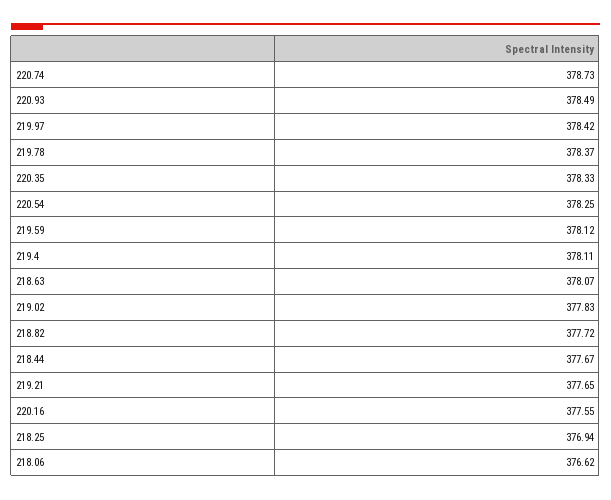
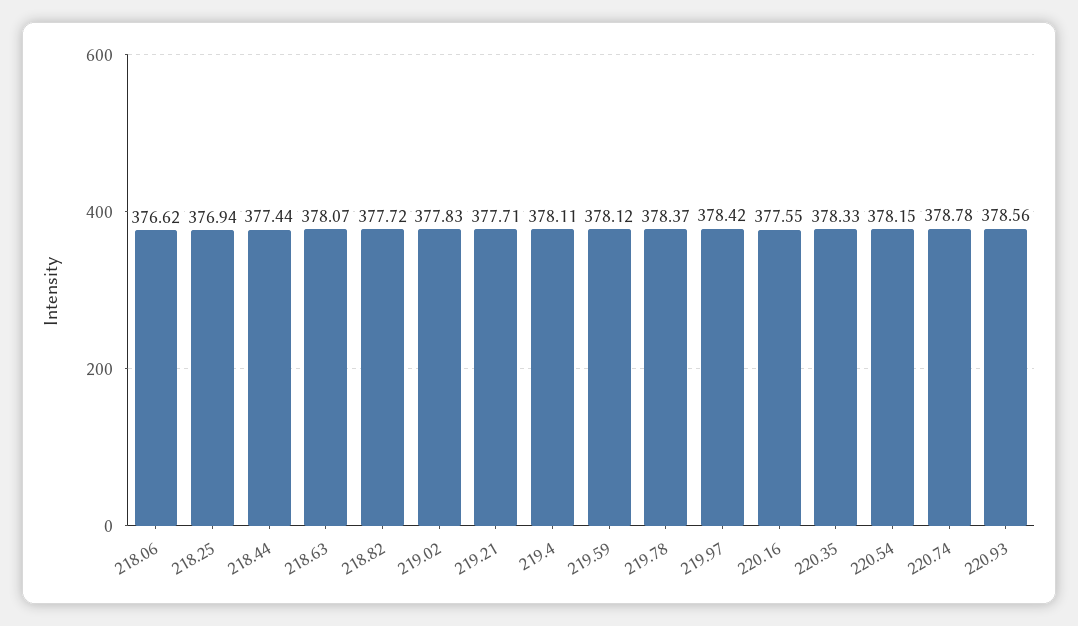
  {
-   "220.74": 378.73,
+   "220.74": 378.78,
-   "220.93": 378.49,
+   "220.93": 378.56,
    "219.97": 378.42,
    "219.78": 378.37,
    "220.35": 378.33,
-   "220.54": 378.25,
+   "220.54": 378.15,
    "219.59": 378.12,
    "219.4": 378.11,
    "218.63": 378.07,
    "219.02": 377.83,
    "218.82": 377.72,
-   "218.44": 377.67,
+   "218.44": 377.44,
-   "219.21": 377.65,
+   "219.21": 377.71,
    "220.16": 377.55,
    "218.25": 376.94,
    "218.06": 376.62
  }

